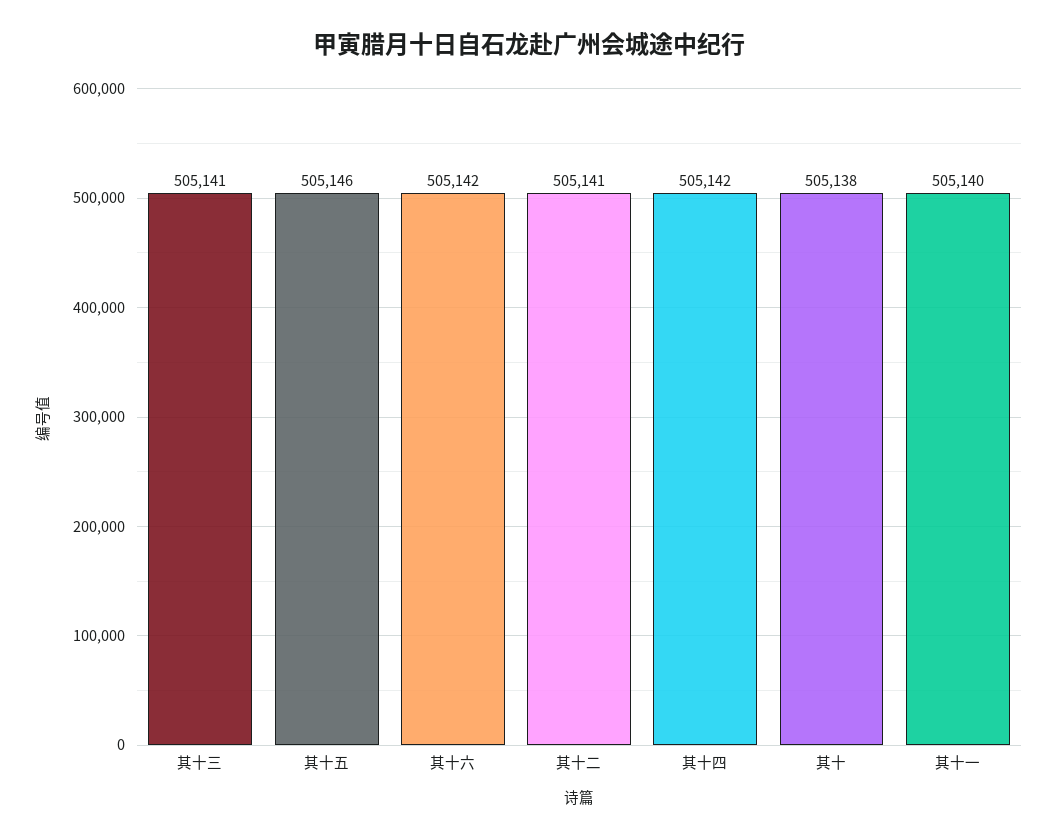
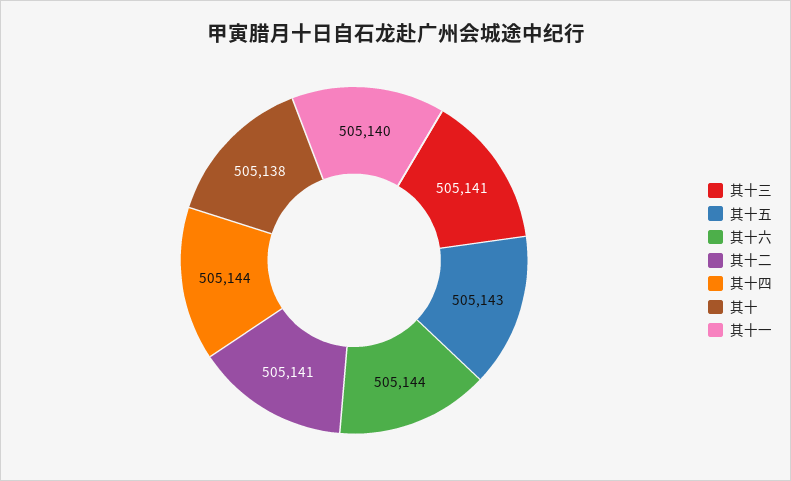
  {
    "其十三": 505141,
-   "其十五": 505146,
+   "其十五": 505143,
-   "其十六": 505142,
+   "其十六": 505144,
    "其十二": 505141,
-   "其十四": 505142,
+   "其十四": 505144,
    "其十": 505138,
    "其十一": 505140
  }

